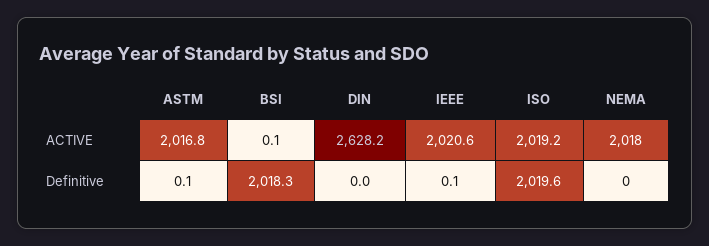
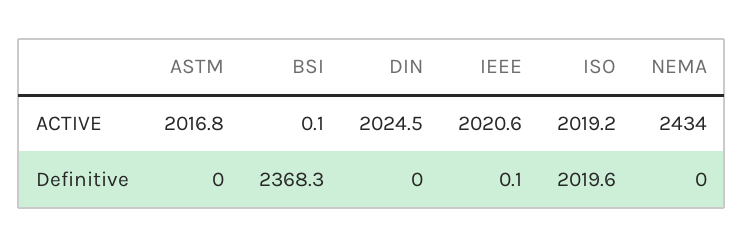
  {
    "ASTM": {
      "ACTIVE": 2016.8,
-     "Definitive": 0.1
+     "Definitive": 0
    },
    "BSI": {
      "ACTIVE": 0.1,
-     "Definitive": 2018.3
+     "Definitive": 2368.3
    },
    "DIN": {
-     "ACTIVE": 2628.2,
+     "ACTIVE": 2024.5,
      "Definitive": 0
    },
    "IEEE": {
      "ACTIVE": 2020.6,
      "Definitive": 0.1
    },
    "ISO": {
      "ACTIVE": 2019.2,
      "Definitive": 2019.6
    },
    "NEMA": {
-     "ACTIVE": 2018,
+     "ACTIVE": 2434,
      "Definitive": 0
    }
  }

